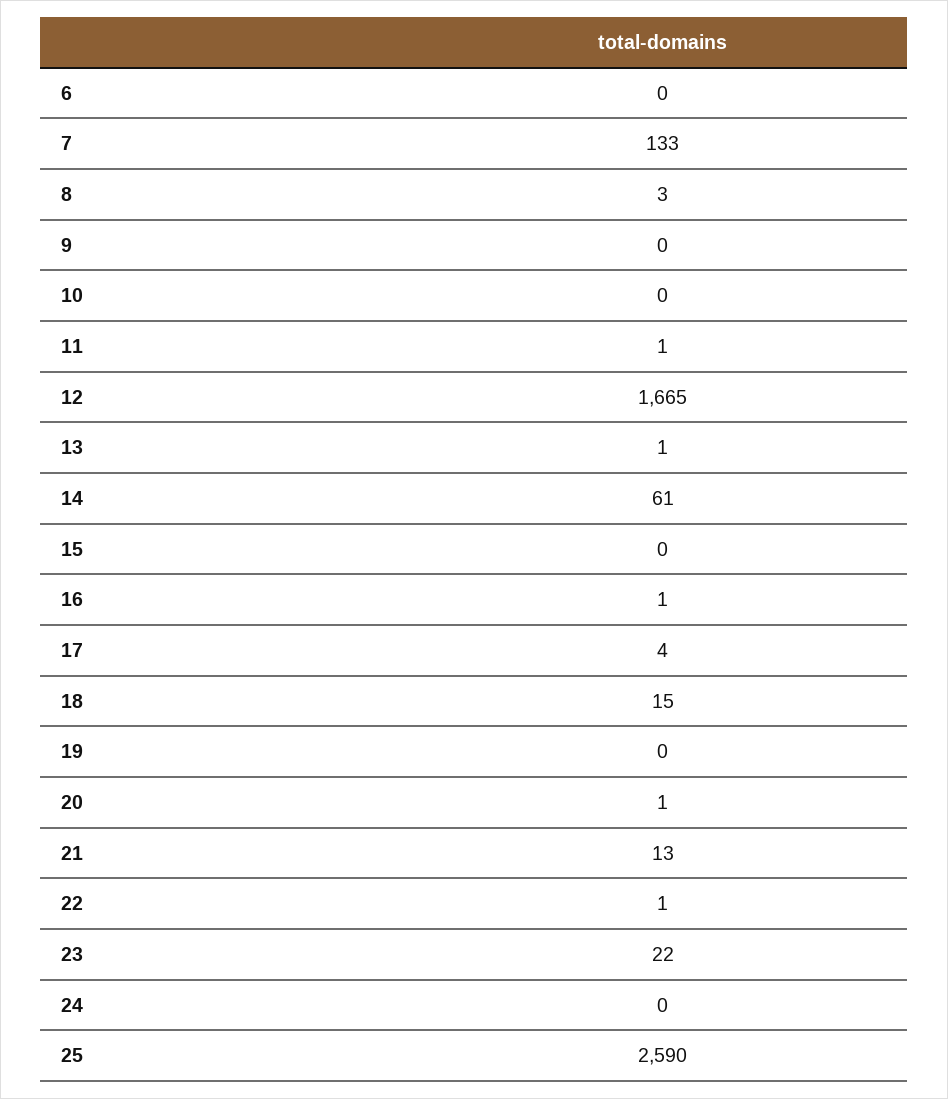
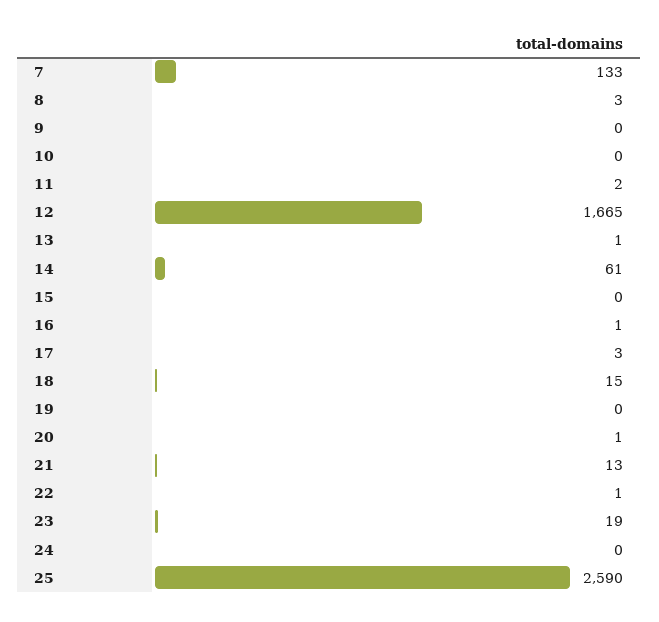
  {
-   "6": 0,
    "7": 133,
    "8": 3,
    "9": 0,
    "10": 0,
-   "11": 1,
+   "11": 2,
    "12": 1665,
    "13": 1,
    "14": 61,
    "15": 0,
    "16": 1,
-   "17": 4,
+   "17": 3,
    "18": 15,
    "19": 0,
    "20": 1,
    "21": 13,
    "22": 1,
-   "23": 22,
+   "23": 19,
    "24": 0,
    "25": 2590
  }

